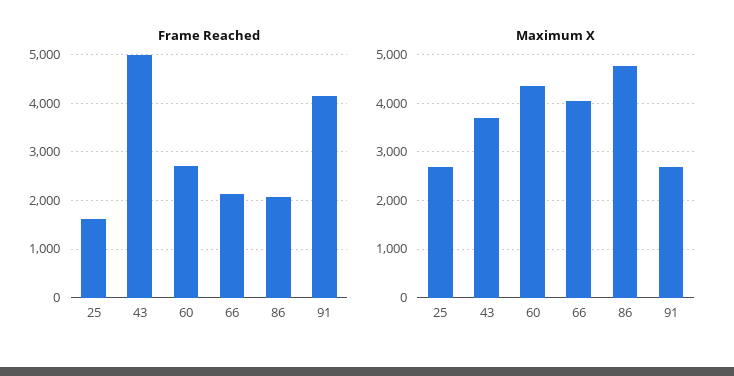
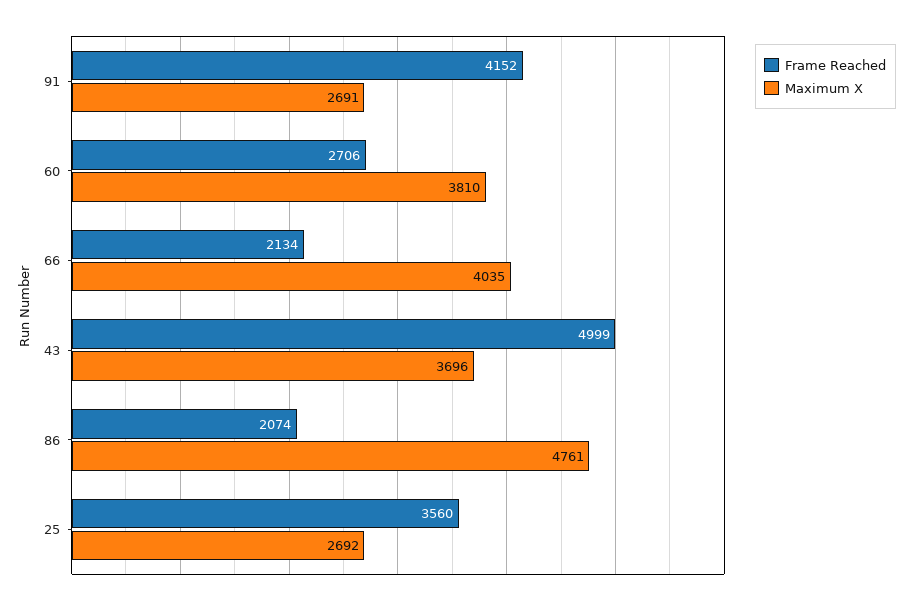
  {
    "Frame Reached": {
-     "25": 1600,
+     "25": 3560,
      "43": 4999,
      "60": 2706,
      "66": 2134,
      "86": 2074,
      "91": 4152
    },
    "Maximum X": {
      "25": 2692,
      "43": 3696,
-     "60": 4400,
+     "60": 3810,
      "66": 4035,
      "86": 4761,
      "91": 2691
    }
  }

